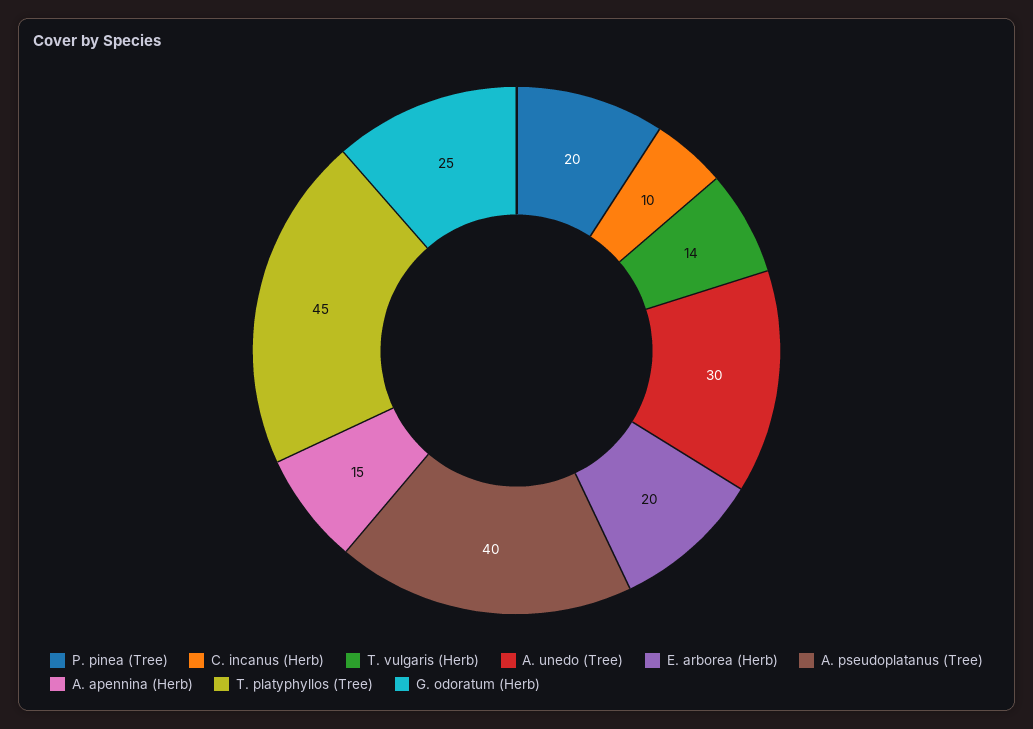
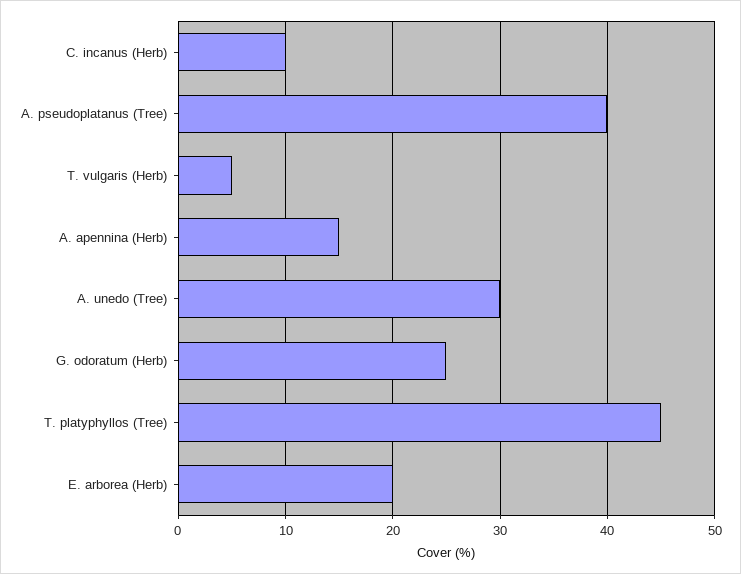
  {
-   "P. pinea (Tree)": 20,
    "C. incanus (Herb)": 10,
-   "T. vulgaris (Herb)": 14,
+   "T. vulgaris (Herb)": 5,
    "A. unedo (Tree)": 30,
    "E. arborea (Herb)": 20,
    "A. pseudoplatanus (Tree)": 40,
    "A. apennina (Herb)": 15,
    "T. platyphyllos (Tree)": 45,
    "G. odoratum (Herb)": 25
  }

